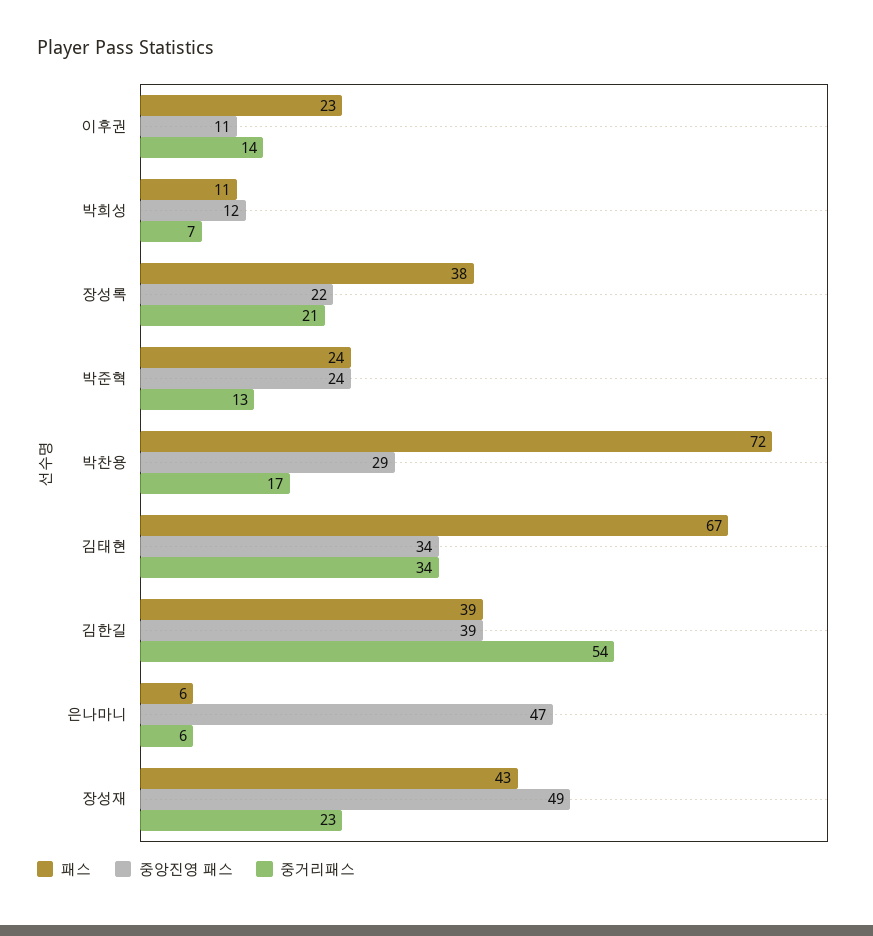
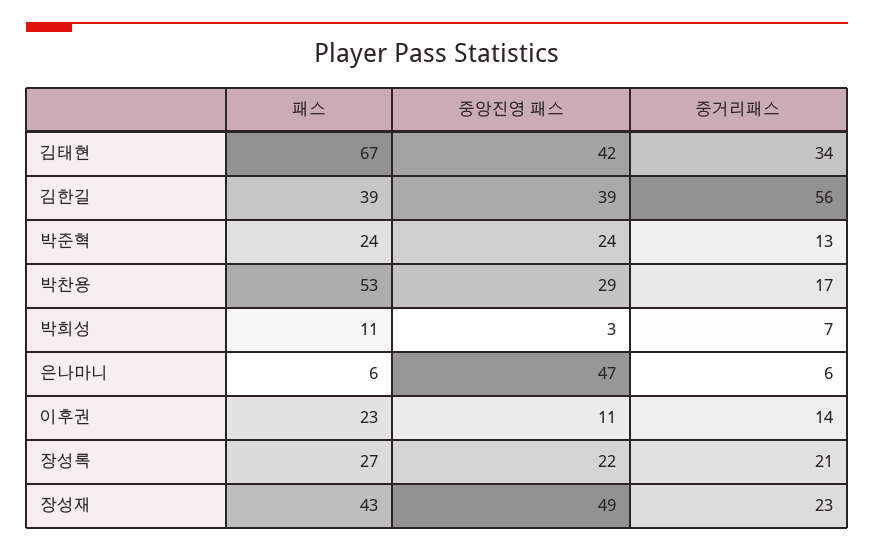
  {
    "패스": {
      "이후권": 23,
      "박희성": 11,
-     "장성록": 38,
+     "장성록": 27,
      "박준혁": 24,
-     "박찬용": 72,
+     "박찬용": 53,
      "김태현": 67,
      "김한길": 39,
      "은나마니": 6,
      "장성재": 43
    },
    "중앙진영 패스": {
      "이후권": 11,
-     "박희성": 12,
+     "박희성": 3,
      "장성록": 22,
      "박준혁": 24,
      "박찬용": 29,
-     "김태현": 34,
+     "김태현": 42,
      "김한길": 39,
      "은나마니": 47,
      "장성재": 49
    },
    "중거리패스": {
      "이후권": 14,
      "박희성": 7,
      "장성록": 21,
      "박준혁": 13,
      "박찬용": 17,
      "김태현": 34,
-     "김한길": 54,
+     "김한길": 56,
      "은나마니": 6,
      "장성재": 23
    }
  }

